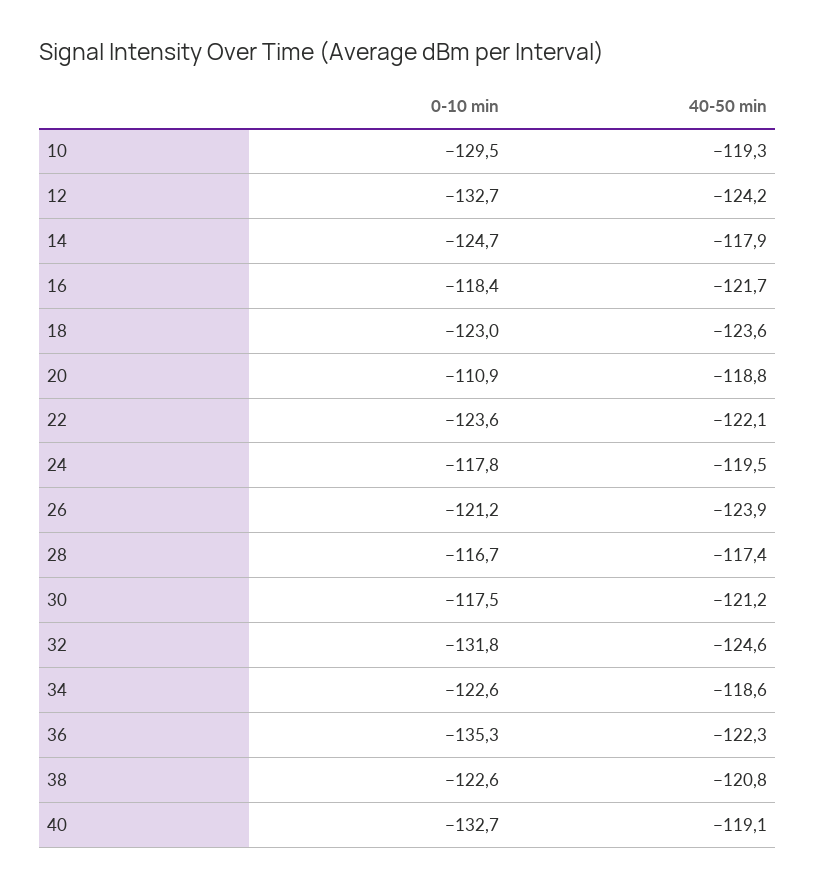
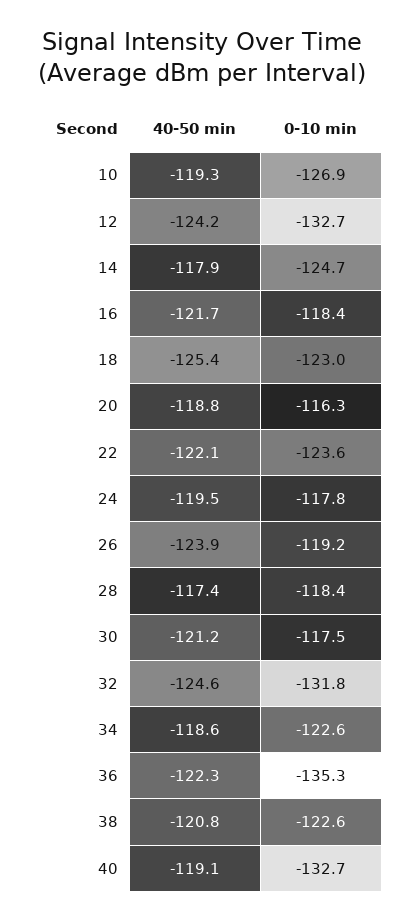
  {
    "0-10 min": {
-     "10": -129.5,
+     "10": -126.9,
      "12": -132.7,
      "14": -124.7,
      "16": -118.4,
      "18": -123,
-     "20": -110.9,
+     "20": -116.3,
      "22": -123.6,
      "24": -117.8,
-     "26": -121.2,
+     "26": -119.2,
-     "28": -116.7,
+     "28": -118.4,
      "30": -117.5,
      "32": -131.8,
      "34": -122.6,
      "36": -135.3,
      "38": -122.6,
      "40": -132.7
    },
    "40-50 min": {
      "10": -119.3,
      "12": -124.2,
      "14": -117.9,
      "16": -121.7,
-     "18": -123.6,
+     "18": -125.4,
      "20": -118.8,
      "22": -122.1,
      "24": -119.5,
      "26": -123.9,
      "28": -117.4,
      "30": -121.2,
      "32": -124.6,
      "34": -118.6,
      "36": -122.3,
      "38": -120.8,
      "40": -119.1
    }
  }

